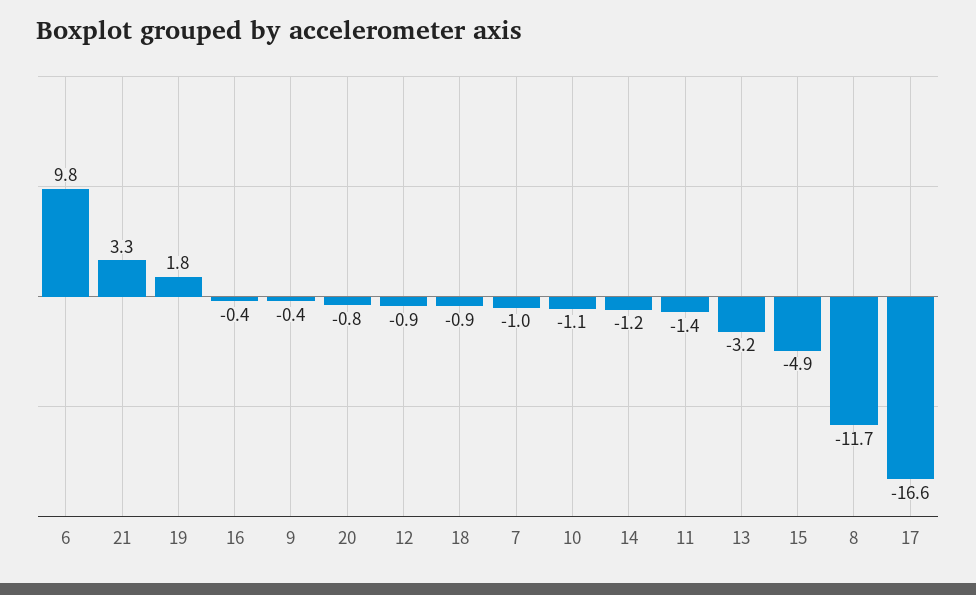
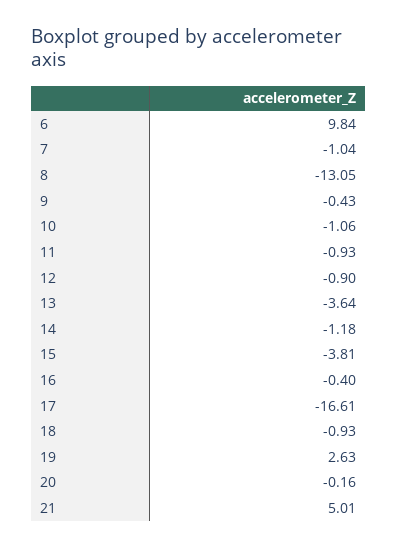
  {
    "6": 9.84,
-   "21": 3.3,
+   "21": 5.01,
-   "19": 1.8,
+   "19": 2.63,
    "16": -0.4,
    "9": -0.43,
-   "20": -0.8,
+   "20": -0.16,
    "12": -0.9,
    "18": -0.93,
    "7": -1.04,
    "10": -1.06,
    "14": -1.18,
-   "11": -1.4,
+   "11": -0.93,
-   "13": -3.2,
+   "13": -3.64,
-   "15": -4.9,
+   "15": -3.81,
-   "8": -11.7,
+   "8": -13.05,
    "17": -16.61
  }

